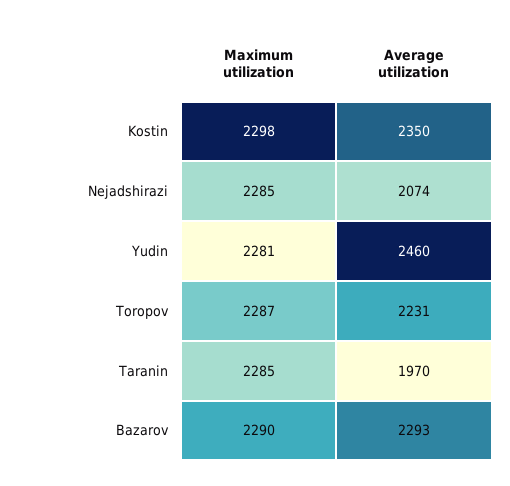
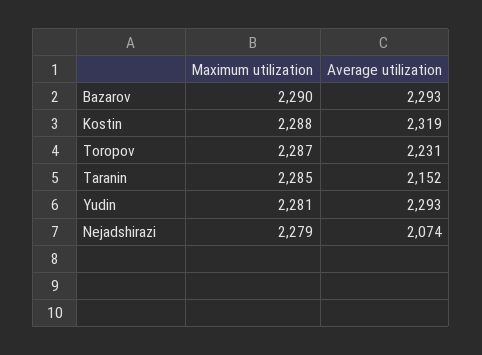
  {
    "Maximum utilization": {
-     "Kostin": 2298,
+     "Kostin": 2288,
-     "Nejadshirazi": 2285,
+     "Nejadshirazi": 2279,
      "Yudin": 2281,
      "Toropov": 2287,
      "Taranin": 2285,
      "Bazarov": 2290
    },
    "Average utilization": {
-     "Kostin": 2350,
+     "Kostin": 2319,
      "Nejadshirazi": 2074,
-     "Yudin": 2460,
+     "Yudin": 2293,
      "Toropov": 2231,
-     "Taranin": 1970,
+     "Taranin": 2152,
      "Bazarov": 2293
    }
  }

